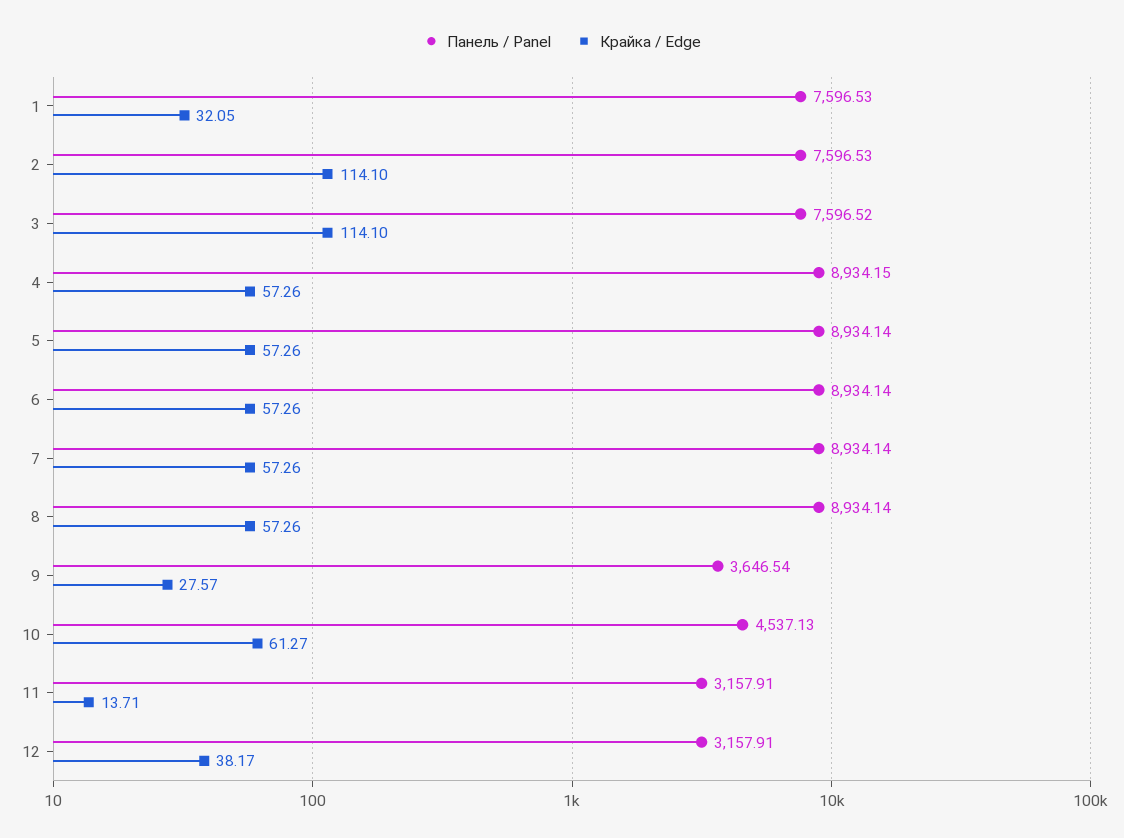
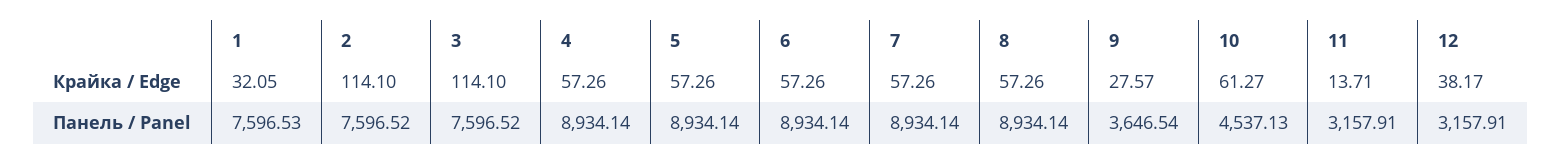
  {
    "Панель / Panel": {
      "1": 7596.53,
-     "2": 7596.53,
+     "2": 7596.52,
      "3": 7596.52,
-     "4": 8934.15,
+     "4": 8934.14,
      "5": 8934.14,
      "6": 8934.14,
      "7": 8934.14,
      "8": 8934.14,
      "9": 3646.54,
      "10": 4537.13,
      "11": 3157.91,
      "12": 3157.91
    },
    "Крайка / Edge": {
      "1": 32.05,
      "2": 114.1,
      "3": 114.1,
      "4": 57.26,
      "5": 57.26,
      "6": 57.26,
      "7": 57.26,
      "8": 57.26,
      "9": 27.57,
      "10": 61.27,
      "11": 13.71,
      "12": 38.17
    }
  }

